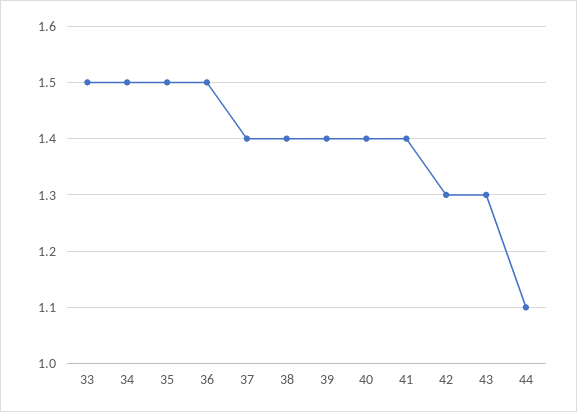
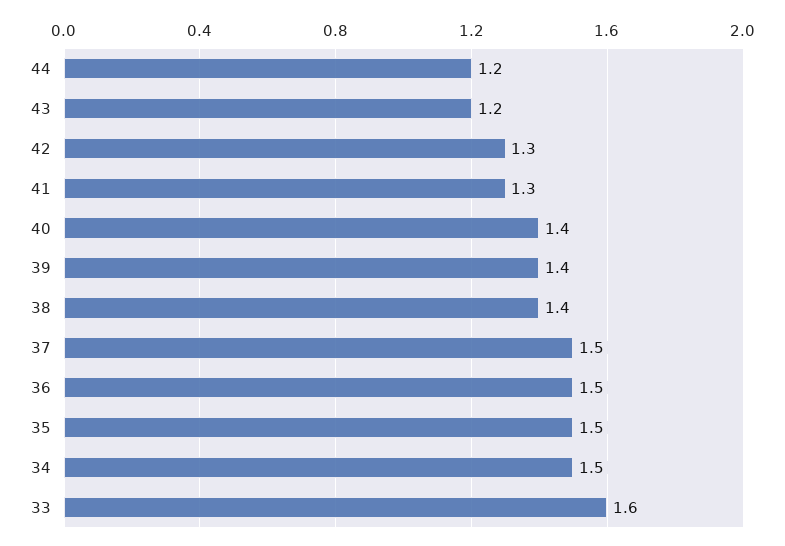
  {
-   "33": 1.5,
+   "33": 1.6,
    "34": 1.5,
    "35": 1.5,
    "36": 1.5,
-   "37": 1.4,
+   "37": 1.5,
    "38": 1.4,
    "39": 1.4,
    "40": 1.4,
-   "41": 1.4,
+   "41": 1.3,
    "42": 1.3,
-   "43": 1.3,
+   "43": 1.2,
-   "44": 1.1
+   "44": 1.2
  }

